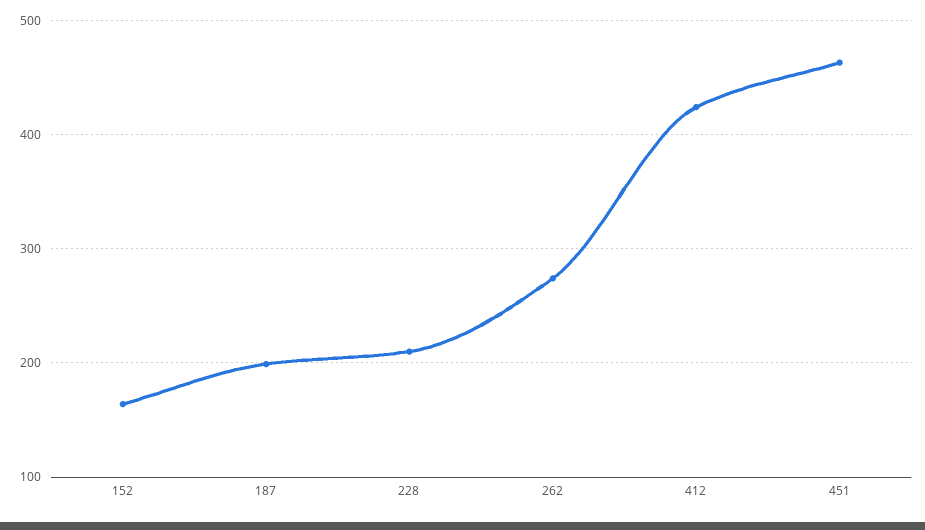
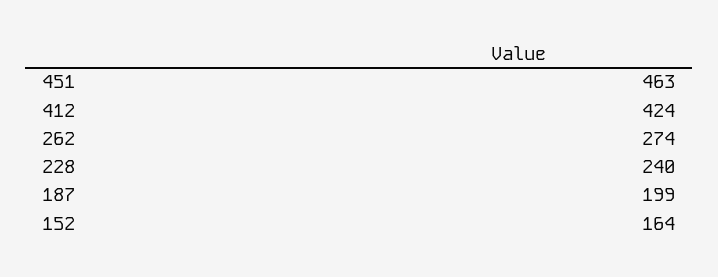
  {
    "152": 164,
    "187": 199,
-   "228": 210,
+   "228": 240,
    "262": 274,
    "412": 424,
    "451": 463
  }

